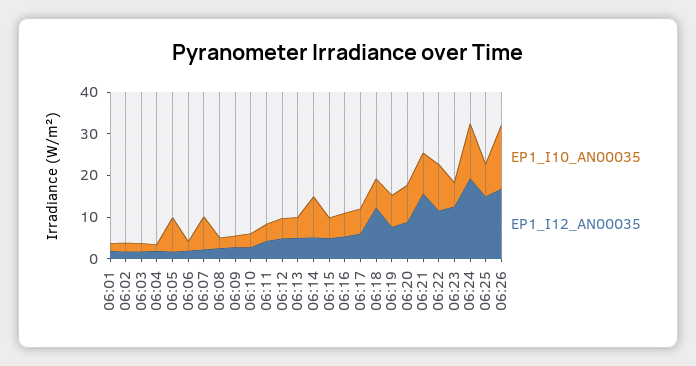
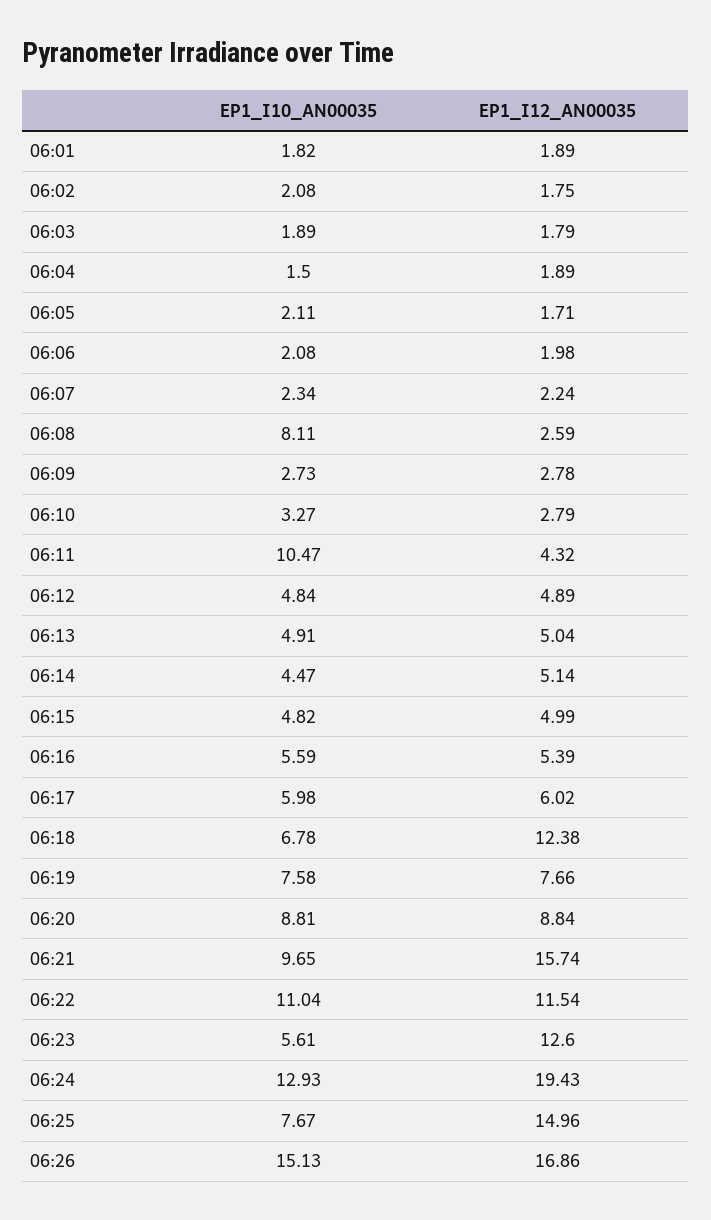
  {
    "EP1_I10_AN00035": {
      "06:01": 1.82,
      "06:02": 2.08,
      "06:03": 1.89,
      "06:04": 1.5,
-     "06:05": 8,
+     "06:05": 2.11,
      "06:06": 2.08,
-     "06:07": 8,
+     "06:07": 2.34,
-     "06:08": 2,
+     "06:08": 8.11,
      "06:09": 2.73,
      "06:10": 3.27,
-     "06:11": 4,
+     "06:11": 10.47,
      "06:12": 4.84,
      "06:13": 4.91,
-     "06:14": 10,
+     "06:14": 4.47,
      "06:15": 4.82,
      "06:16": 5.59,
      "06:17": 5.98,
      "06:18": 6.78,
      "06:19": 7.58,
      "06:20": 8.81,
      "06:21": 9.65,
      "06:22": 11.04,
      "06:23": 5.61,
      "06:24": 12.93,
      "06:25": 7.67,
      "06:26": 15.13
    },
    "EP1_I12_AN00035": {
      "06:01": 1.89,
      "06:02": 1.75,
      "06:03": 1.79,
      "06:04": 1.89,
      "06:05": 1.71,
      "06:06": 1.98,
      "06:07": 2.24,
      "06:08": 2.59,
      "06:09": 2.78,
      "06:10": 2.79,
      "06:11": 4.32,
      "06:12": 4.89,
      "06:13": 5.04,
      "06:14": 5.14,
      "06:15": 4.99,
      "06:16": 5.39,
      "06:17": 6.02,
      "06:18": 12.38,
      "06:19": 7.66,
      "06:20": 8.84,
      "06:21": 15.74,
      "06:22": 11.54,
      "06:23": 12.6,
      "06:24": 19.43,
      "06:25": 14.96,
      "06:26": 16.86
    }
  }

